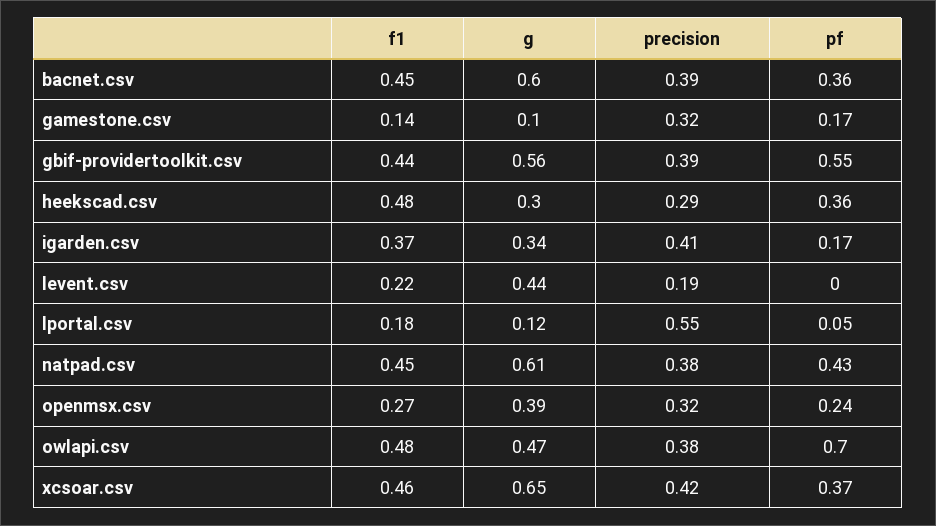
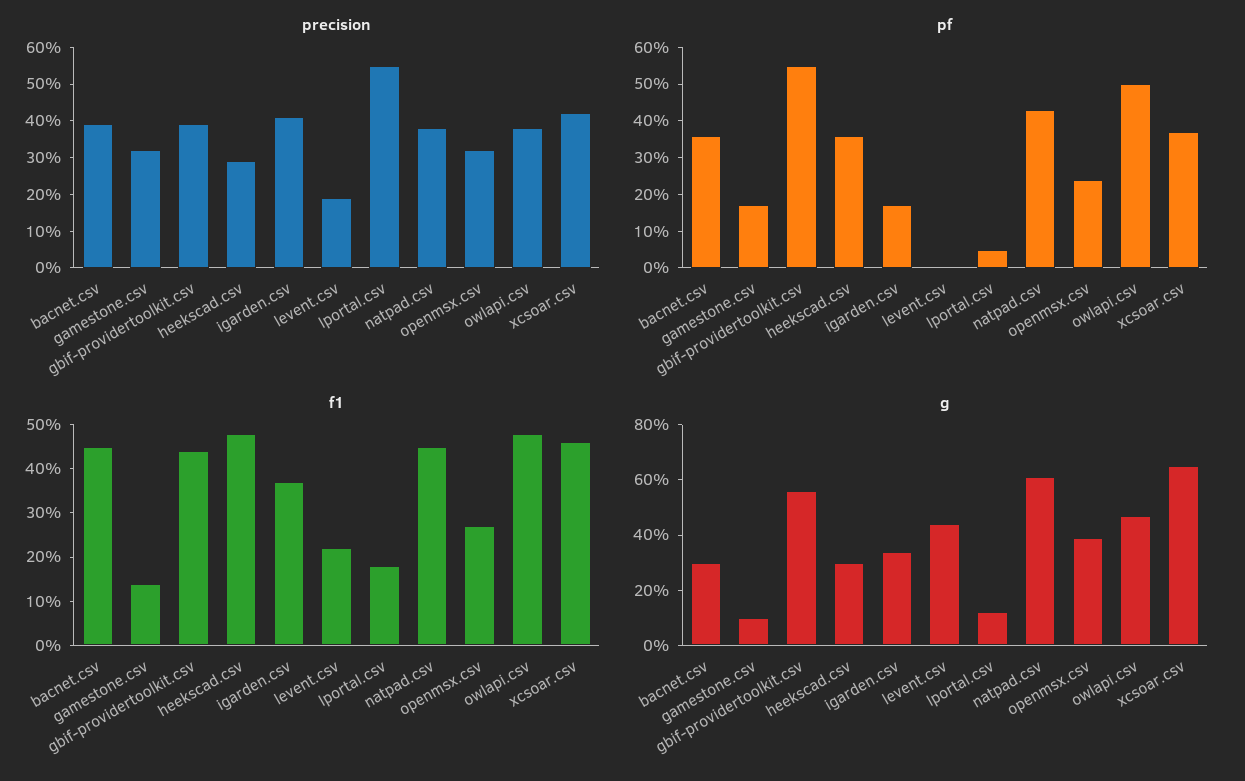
  {
    "f1": {
      "bacnet.csv": 0.45,
      "gamestone.csv": 0.14,
      "gbif-providertoolkit.csv": 0.44,
      "heekscad.csv": 0.48,
      "igarden.csv": 0.37,
      "levent.csv": 0.22,
      "lportal.csv": 0.18,
      "natpad.csv": 0.45,
      "openmsx.csv": 0.27,
      "owlapi.csv": 0.48,
      "xcsoar.csv": 0.46
    },
    "g": {
-     "bacnet.csv": 0.6,
+     "bacnet.csv": 0.3,
      "gamestone.csv": 0.1,
      "gbif-providertoolkit.csv": 0.56,
      "heekscad.csv": 0.3,
      "igarden.csv": 0.34,
      "levent.csv": 0.44,
      "lportal.csv": 0.12,
      "natpad.csv": 0.61,
      "openmsx.csv": 0.39,
      "owlapi.csv": 0.47,
      "xcsoar.csv": 0.65
    },
    "precision": {
      "bacnet.csv": 0.39,
      "gamestone.csv": 0.32,
      "gbif-providertoolkit.csv": 0.39,
      "heekscad.csv": 0.29,
      "igarden.csv": 0.41,
      "levent.csv": 0.19,
      "lportal.csv": 0.55,
      "natpad.csv": 0.38,
      "openmsx.csv": 0.32,
      "owlapi.csv": 0.38,
      "xcsoar.csv": 0.42
    },
    "pf": {
      "bacnet.csv": 0.36,
      "gamestone.csv": 0.17,
      "gbif-providertoolkit.csv": 0.55,
      "heekscad.csv": 0.36,
      "igarden.csv": 0.17,
      "levent.csv": 0,
      "lportal.csv": 0.05,
      "natpad.csv": 0.43,
      "openmsx.csv": 0.24,
-     "owlapi.csv": 0.7,
+     "owlapi.csv": 0.5,
      "xcsoar.csv": 0.37
    }
  }

